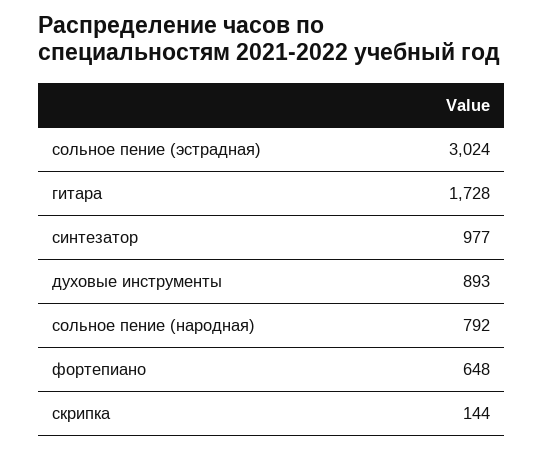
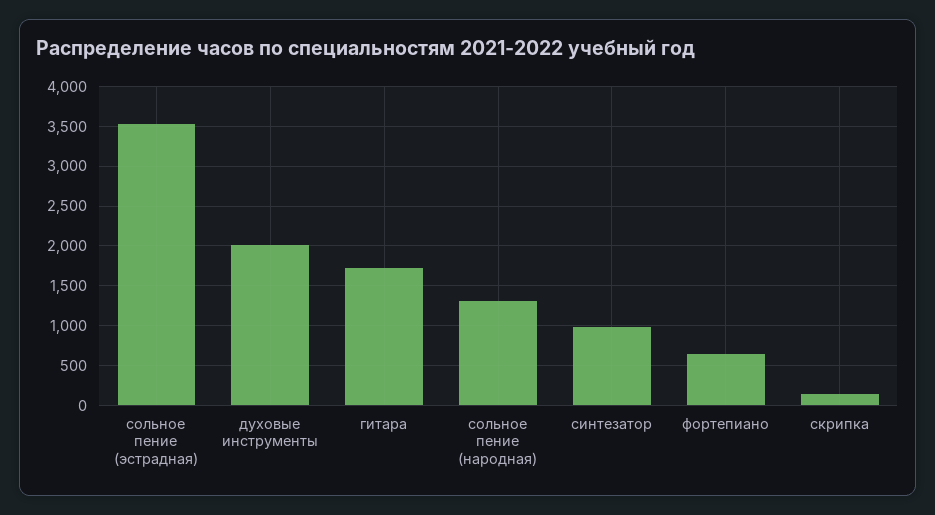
  {
-   "сольное пение (эстрадная)": 3024,
+   "сольное пение (эстрадная)": 3500,
    "гитара": 1728,
    "синтезатор": 977,
-   "духовые инструменты": 893,
+   "духовые инструменты": 2000,
-   "сольное пение (народная)": 792,
+   "сольное пение (народная)": 1300,
    "фортепиано": 648,
    "скрипка": 144
  }

